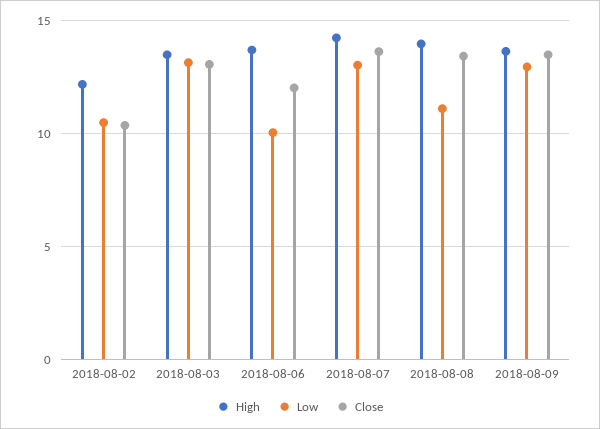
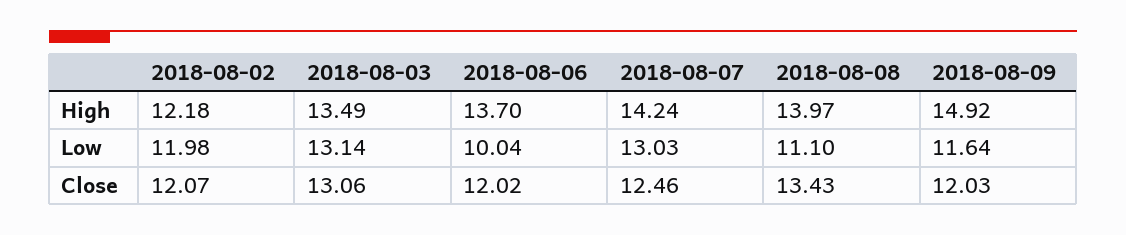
  {
    "High": {
      "2018-08-02": 12.18,
      "2018-08-03": 13.49,
      "2018-08-06": 13.7,
      "2018-08-07": 14.24,
      "2018-08-08": 13.97,
-     "2018-08-09": 13.5
+     "2018-08-09": 14.92
    },
    "Low": {
-     "2018-08-02": 10.5,
+     "2018-08-02": 11.98,
      "2018-08-03": 13.14,
      "2018-08-06": 10.04,
      "2018-08-07": 13.03,
      "2018-08-08": 11.1,
-     "2018-08-09": 13
+     "2018-08-09": 11.64
    },
    "Close": {
-     "2018-08-02": 10.5,
+     "2018-08-02": 12.07,
      "2018-08-03": 13.06,
      "2018-08-06": 12.02,
-     "2018-08-07": 13.5,
+     "2018-08-07": 12.46,
      "2018-08-08": 13.43,
-     "2018-08-09": 13.5
+     "2018-08-09": 12.03
    }
  }

